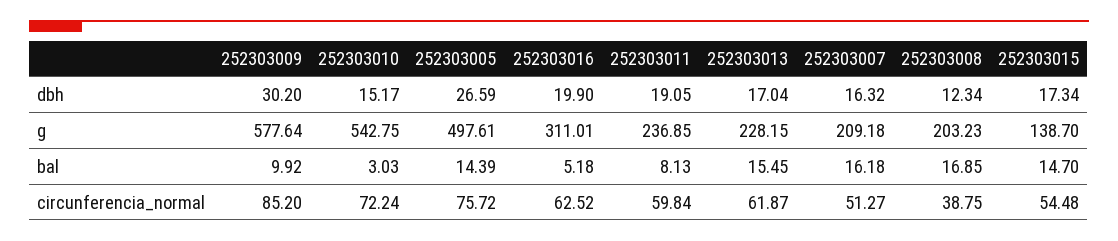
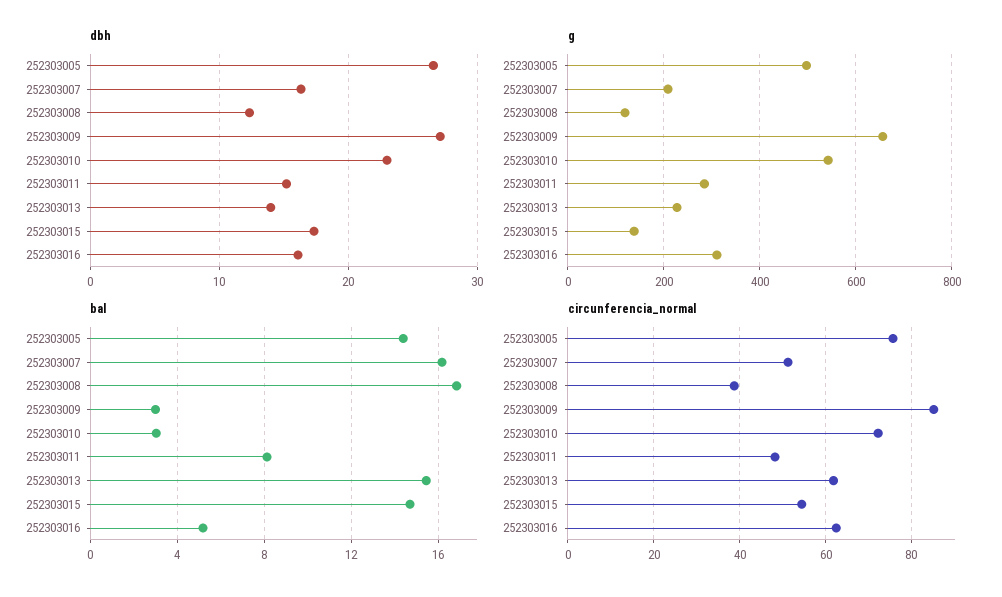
  {
    "dbh": {
-     "252303009": 30.2,
+     "252303009": 27,
-     "252303010": 15.17,
+     "252303010": 23,
      "252303005": 26.59,
-     "252303016": 19.9,
+     "252303016": 16,
-     "252303011": 19.05,
+     "252303011": 15,
-     "252303013": 17.04,
+     "252303013": 14,
      "252303007": 16.32,
      "252303008": 12.34,
      "252303015": 17.34
    },
    "g": {
-     "252303009": 577.64,
+     "252303009": 660,
      "252303010": 542.75,
      "252303005": 497.61,
      "252303016": 311.01,
-     "252303011": 236.85,
+     "252303011": 280,
      "252303013": 228.15,
      "252303007": 209.18,
-     "252303008": 203.23,
+     "252303008": 120,
      "252303015": 138.7
    },
    "bal": {
-     "252303009": 9.92,
+     "252303009": 3,
      "252303010": 3.03,
      "252303005": 14.39,
      "252303016": 5.18,
      "252303011": 8.13,
      "252303013": 15.45,
      "252303007": 16.18,
      "252303008": 16.85,
      "252303015": 14.7
    },
    "circunferencia_normal": {
      "252303009": 85.2,
      "252303010": 72.24,
      "252303005": 75.72,
      "252303016": 62.52,
-     "252303011": 59.84,
+     "252303011": 48,
      "252303013": 61.87,
      "252303007": 51.27,
      "252303008": 38.75,
      "252303015": 54.48
    }
  }

